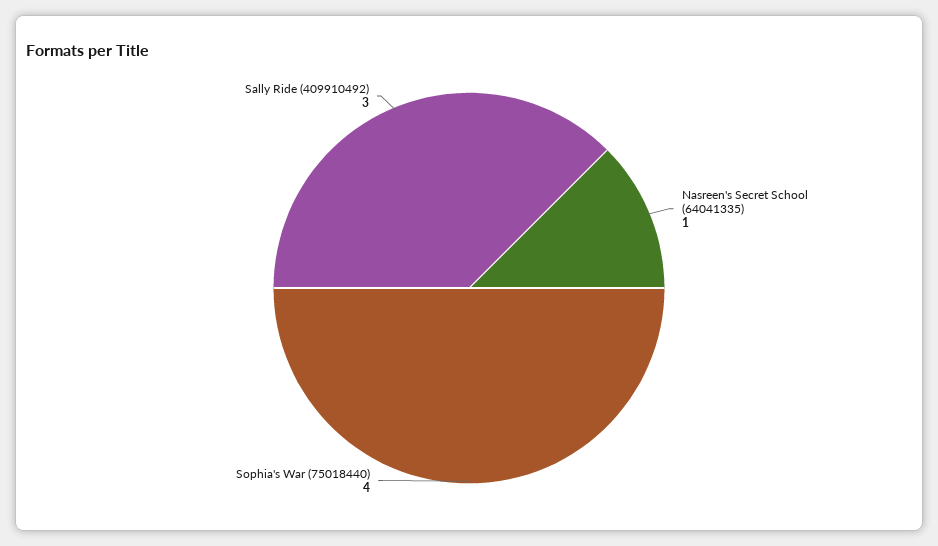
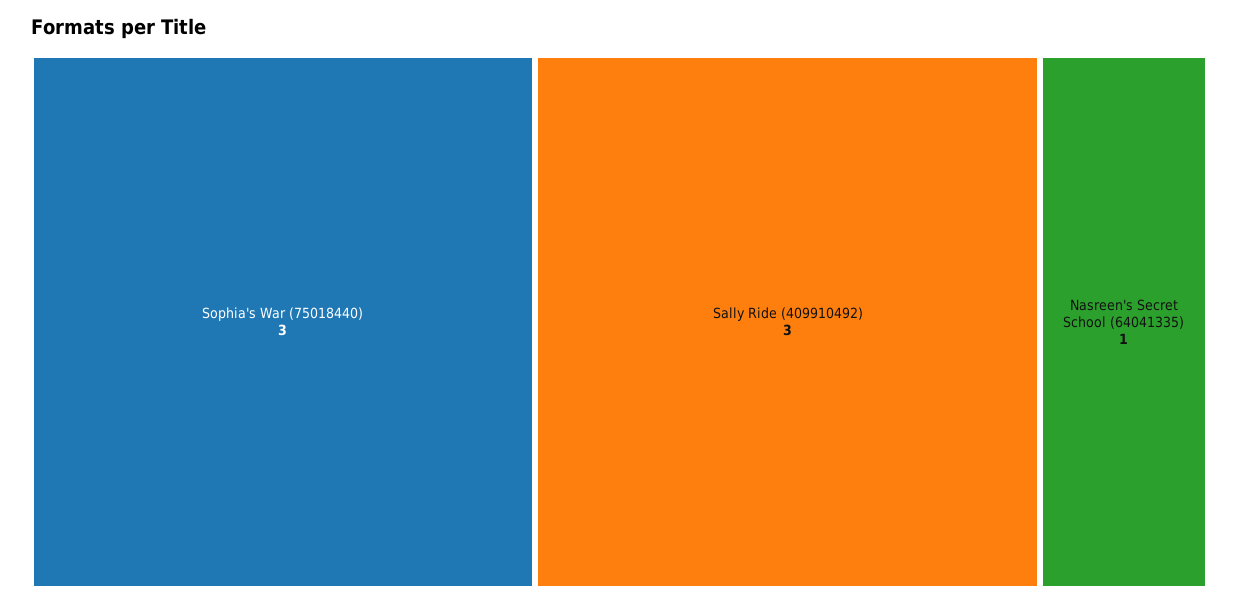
  {
    "Nasreen's Secret School (64041335)": 1,
-   "Sophia's War (75018440)": 4,
+   "Sophia's War (75018440)": 3,
    "Sally Ride (409910492)": 3
  }

